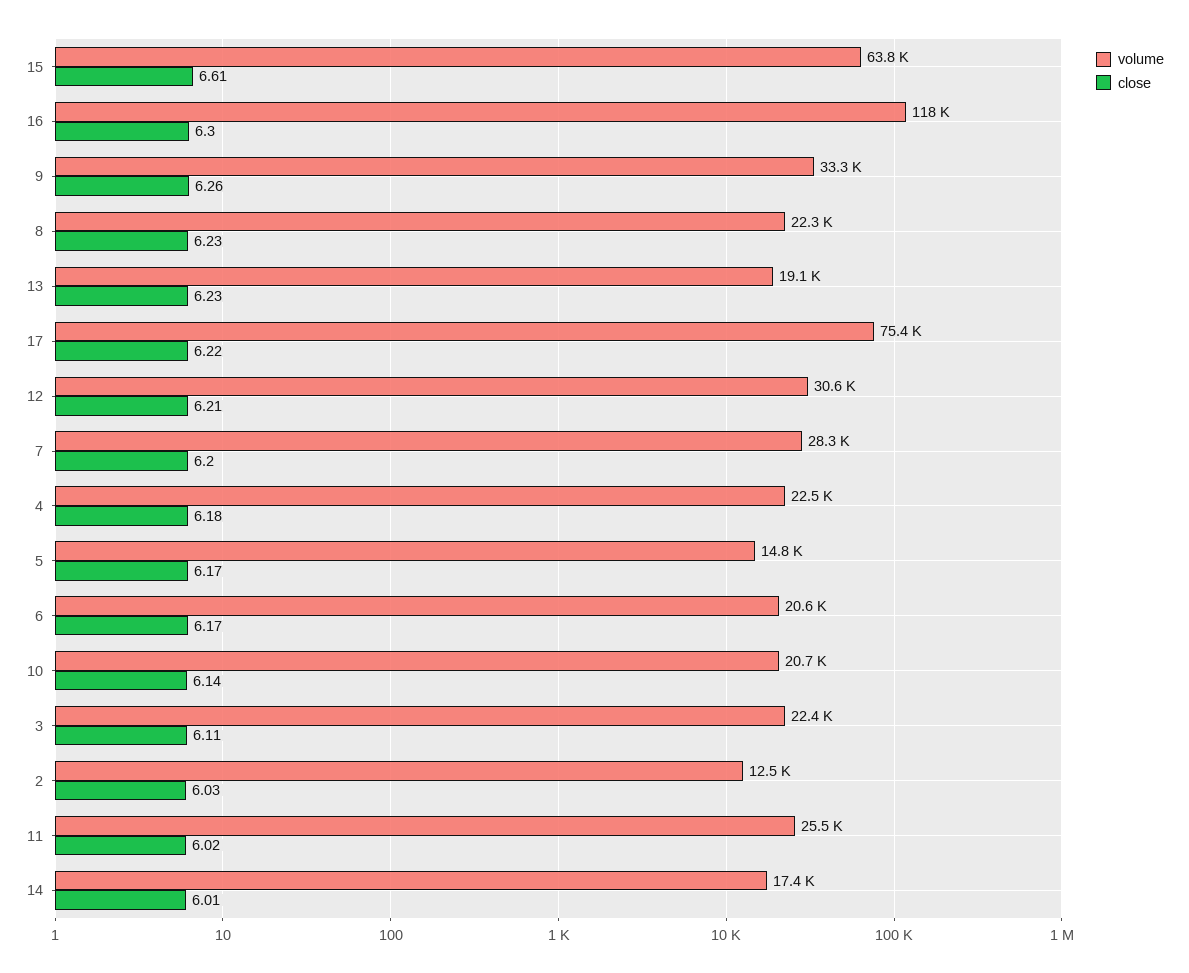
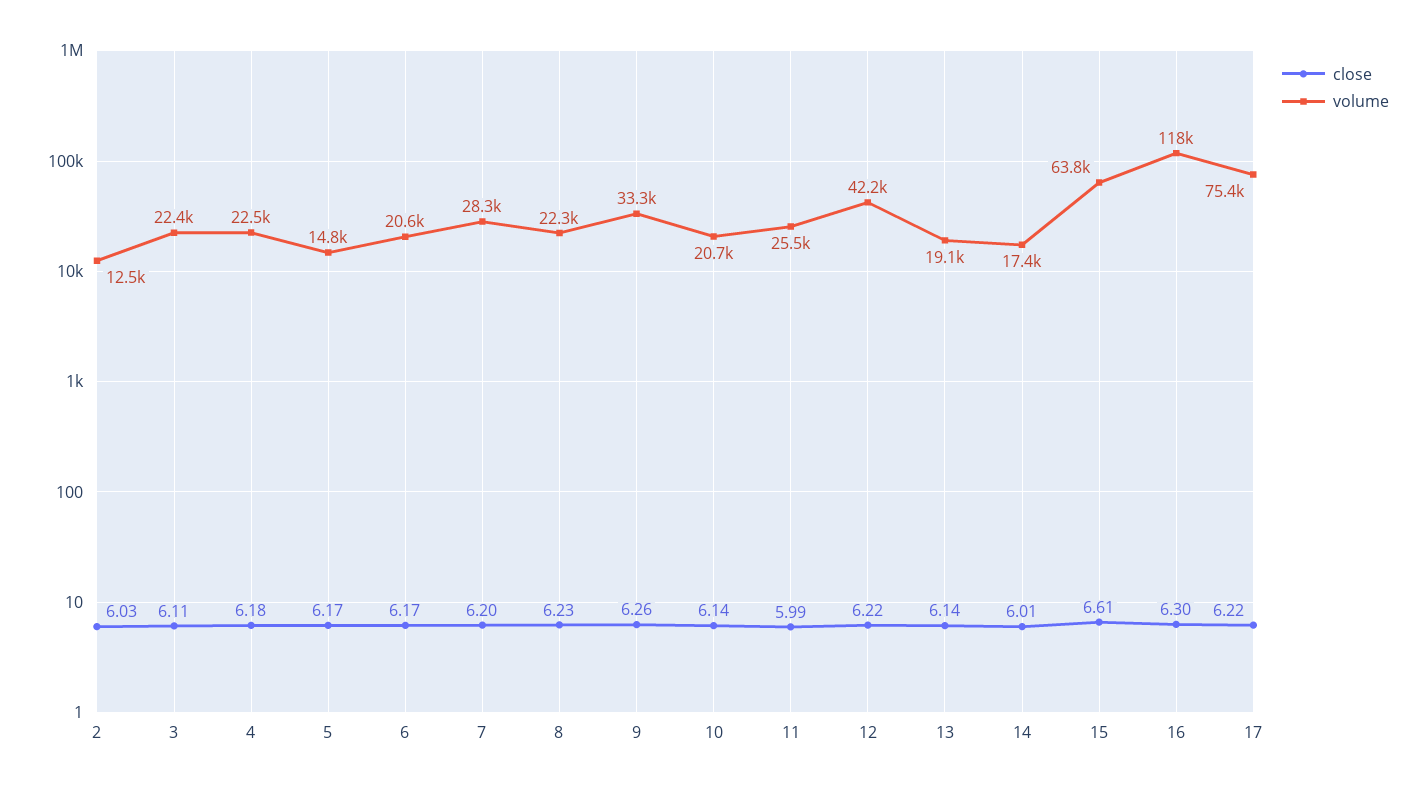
  {
    "volume": {
      "15": 63800,
      "16": 118000,
      "9": 33300,
      "8": 22300,
      "13": 19100,
      "17": 75400,
-     "12": 30600,
+     "12": 42200,
      "7": 28300,
      "4": 22500,
      "5": 14800,
      "6": 20600,
      "10": 20700,
      "3": 22400,
      "2": 12500,
      "11": 25500,
      "14": 17400
    },
    "close": {
      "15": 6.61,
      "16": 6.3,
      "9": 6.26,
      "8": 6.23,
-     "13": 6.23,
+     "13": 6.14,
      "17": 6.22,
-     "12": 6.21,
+     "12": 6.22,
      "7": 6.2,
      "4": 6.18,
      "5": 6.17,
      "6": 6.17,
      "10": 6.14,
      "3": 6.11,
      "2": 6.03,
-     "11": 6.02,
+     "11": 5.99,
      "14": 6.01
    }
  }

